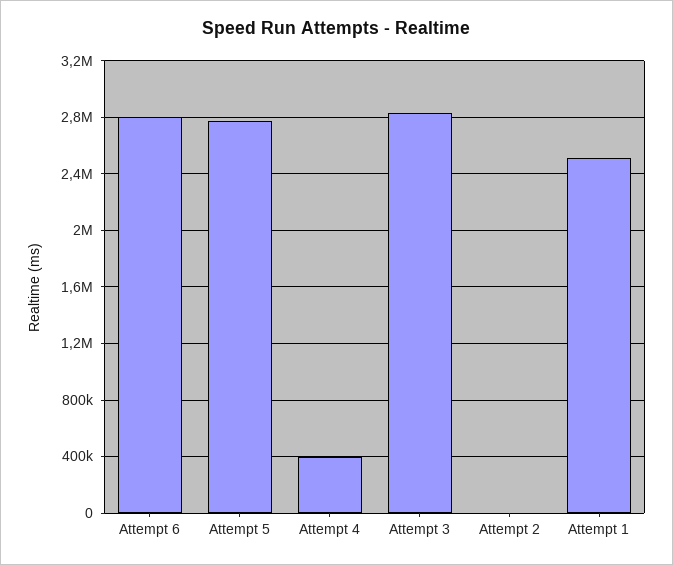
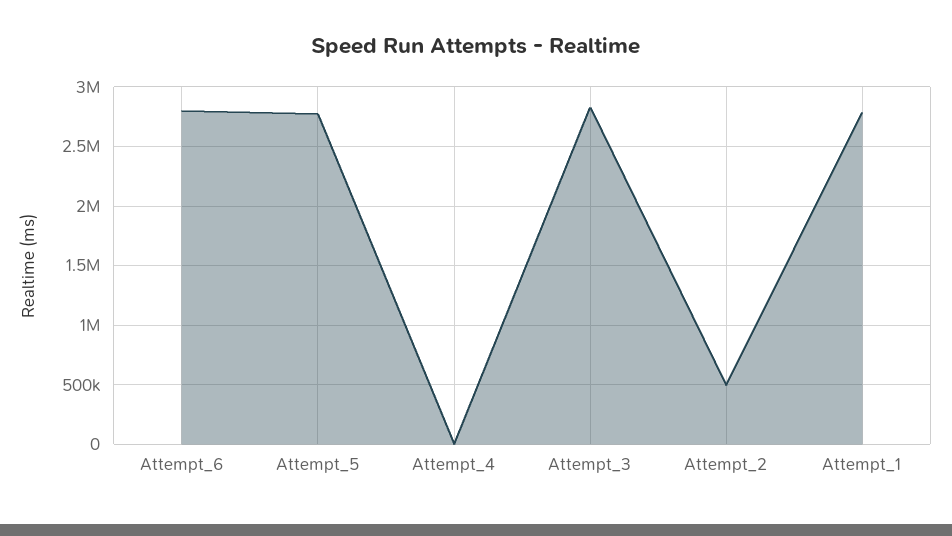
  {
    "Attempt 6": 2800000,
    "Attempt 5": 2800000,
-   "Attempt 4": 400000,
+   "Attempt 4": 0,
    "Attempt 3": 2850000,
-   "Attempt 2": 0,
+   "Attempt 2": 500000,
-   "Attempt 1": 2500000
+   "Attempt 1": 2800000
  }

